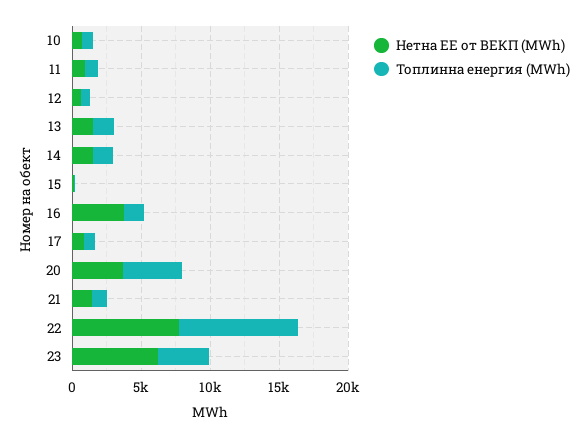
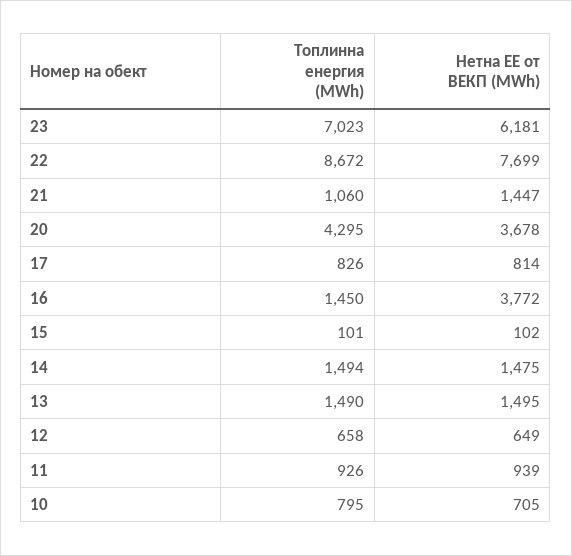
  {
    "Нетна ЕЕ от ВЕКП (MWh)": {
      "10": 705,
      "11": 939,
      "12": 649,
      "13": 1495,
      "14": 1475,
      "15": 102,
      "16": 3772,
      "17": 814,
      "20": 3678,
      "21": 1447,
      "22": 7699,
      "23": 6181
    },
    "Топлинна енергия (MWh)": {
      "10": 795,
      "11": 926,
      "12": 658,
      "13": 1490,
      "14": 1494,
      "15": 101,
      "16": 1450,
      "17": 826,
      "20": 4295,
      "21": 1060,
      "22": 8672,
-     "23": 4000
+     "23": 7023
    }
  }

